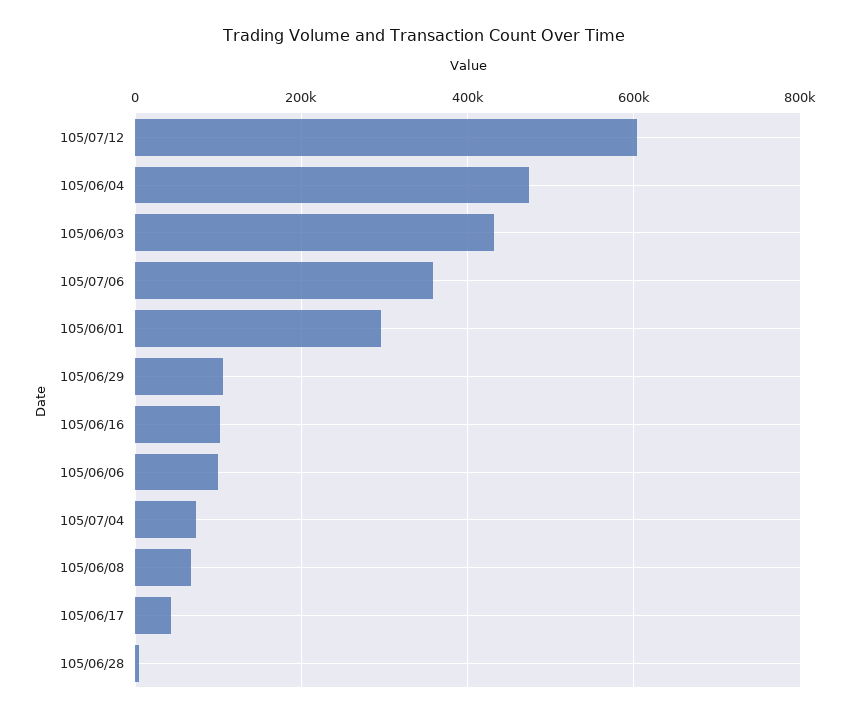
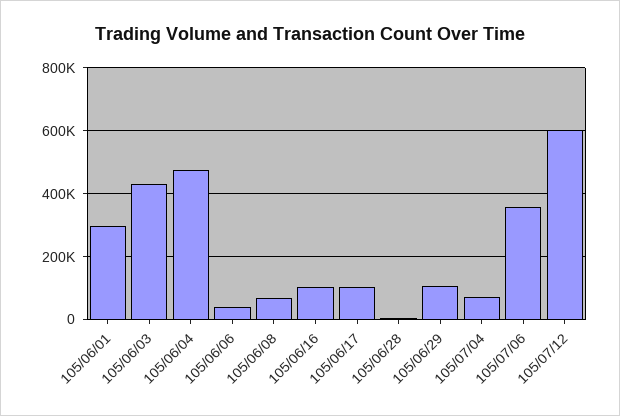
  {
    "105/07/12": 600000,
    "105/06/04": 480000,
    "105/06/03": 440000,
    "105/07/06": 360000,
    "105/06/01": 300000,
    "105/06/29": 100000,
    "105/06/16": 100000,
-   "105/06/06": 100000,
+   "105/06/06": 40000,
    "105/07/04": 80000,
    "105/06/08": 60000,
-   "105/06/17": 40000,
+   "105/06/17": 100000,
    "105/06/28": 0
  }

